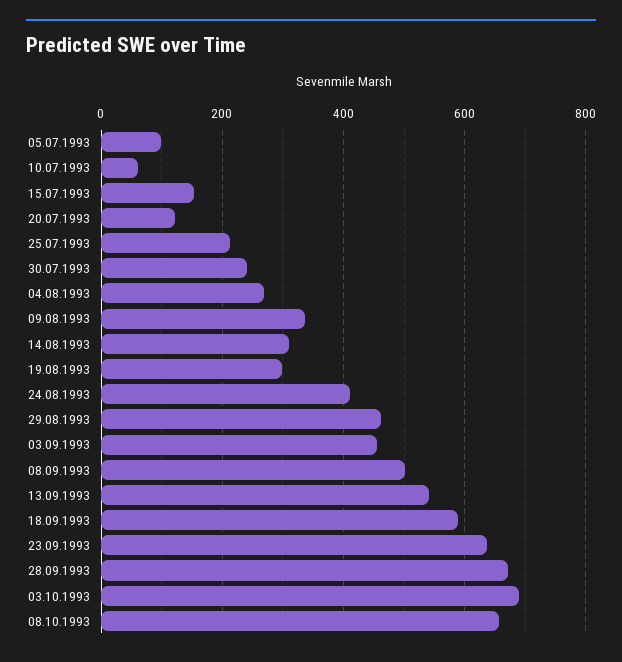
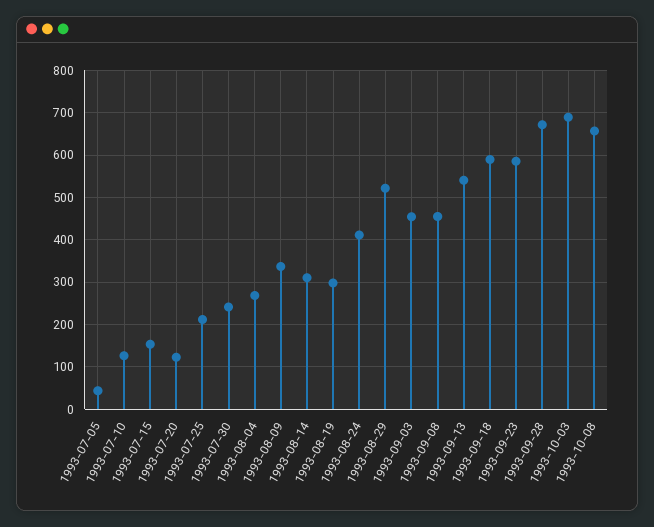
  {
-   "05.07.1993": 100,
+   "05.07.1993": 40,
-   "10.07.1993": 60,
+   "10.07.1993": 120,
    "15.07.1993": 160,
    "20.07.1993": 120,
    "25.07.1993": 220,
    "30.07.1993": 240,
    "04.08.1993": 260,
    "09.08.1993": 340,
    "14.08.1993": 320,
    "19.08.1993": 300,
    "24.08.1993": 420,
-   "29.08.1993": 460,
+   "29.08.1993": 520,
    "03.09.1993": 460,
-   "08.09.1993": 500,
+   "08.09.1993": 460,
    "13.09.1993": 540,
    "18.09.1993": 580,
-   "23.09.1993": 640,
+   "23.09.1993": 580,
    "28.09.1993": 680,
    "03.10.1993": 680,
    "08.10.1993": 660
  }

